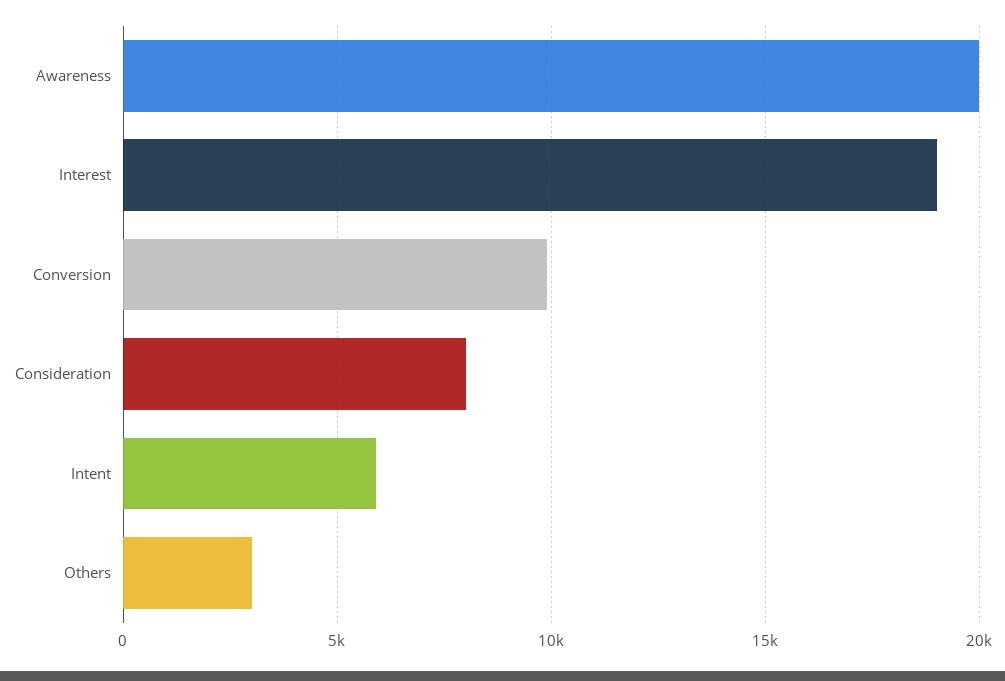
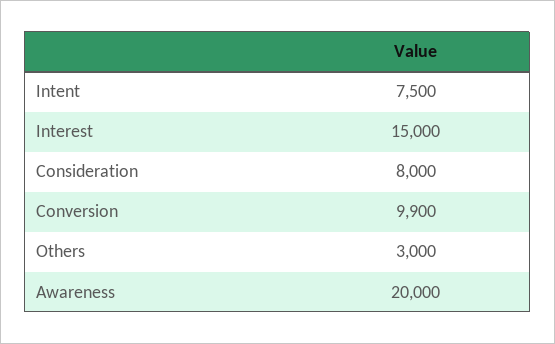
  {
    "Awareness": 20000,
-   "Interest": 19000,
+   "Interest": 15000,
    "Conversion": 9900,
    "Consideration": 8000,
-   "Intent": 6000,
+   "Intent": 7500,
    "Others": 3000
  }

